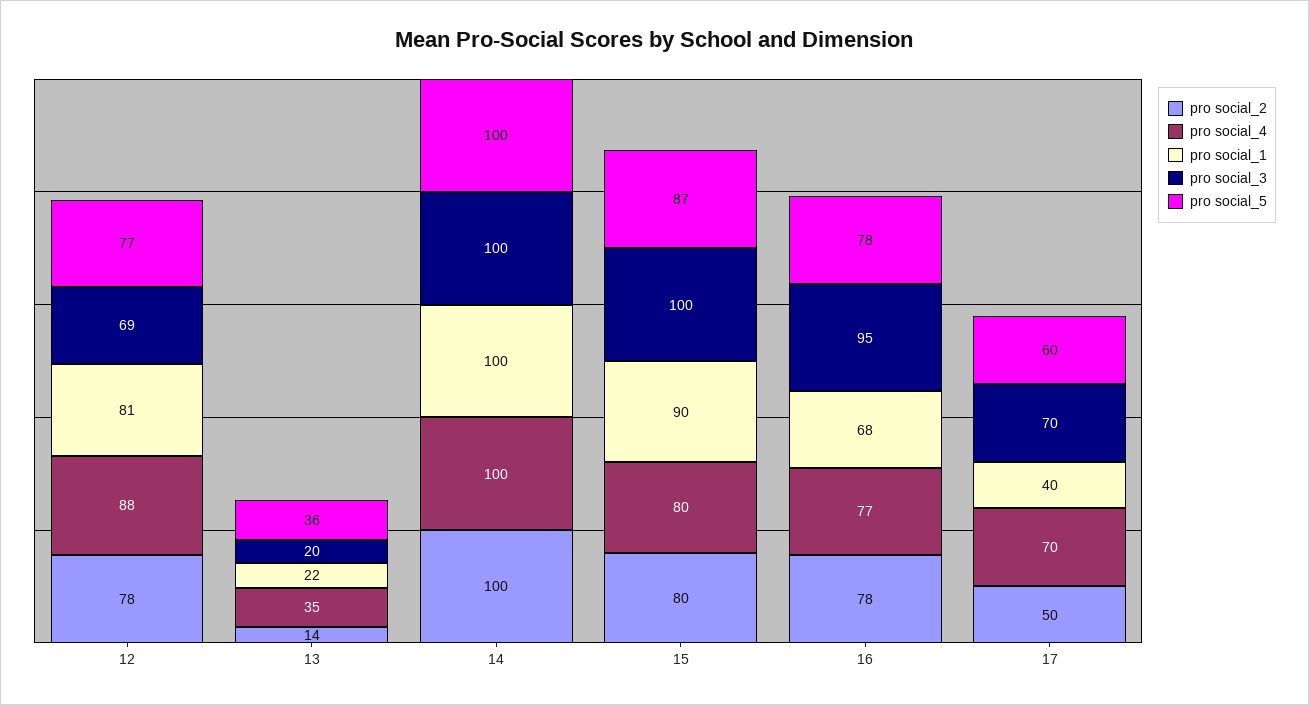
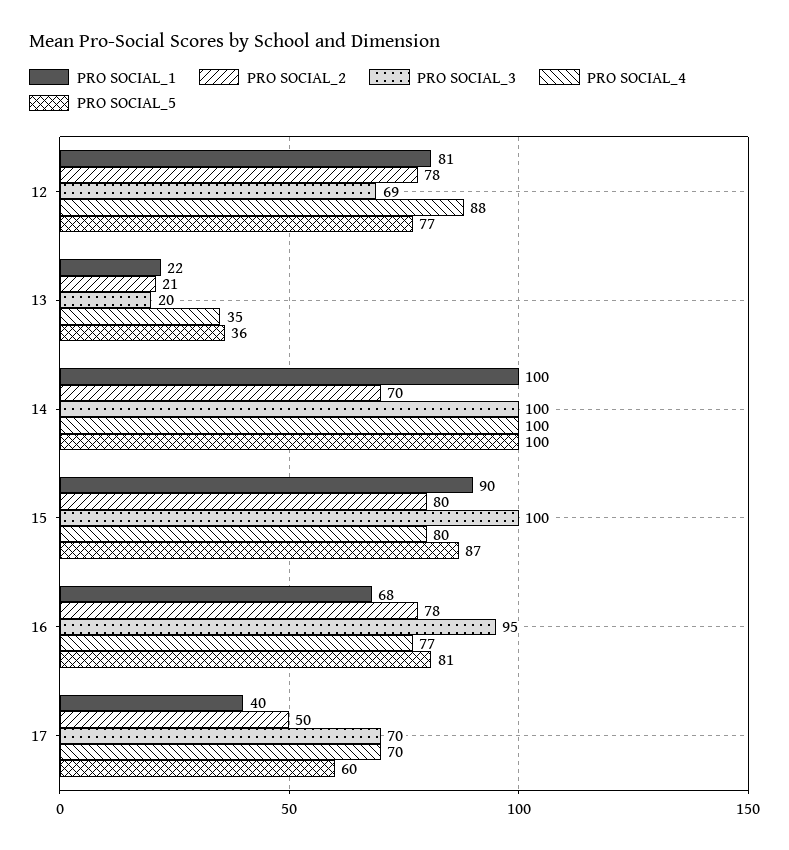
  {
    "pro social_2": {
      "12": 78,
-     "13": 14,
+     "13": 21,
-     "14": 100,
+     "14": 70,
      "15": 80,
      "16": 78,
      "17": 50
    },
    "pro social_4": {
      "12": 88,
      "13": 35,
      "14": 100,
      "15": 80,
      "16": 77,
      "17": 70
    },
    "pro social_1": {
      "12": 81,
      "13": 22,
      "14": 100,
      "15": 90,
      "16": 68,
      "17": 40
    },
    "pro social_3": {
      "12": 69,
      "13": 20,
      "14": 100,
      "15": 100,
      "16": 95,
      "17": 70
    },
    "pro social_5": {
      "12": 77,
      "13": 36,
      "14": 100,
      "15": 87,
-     "16": 78,
+     "16": 81,
      "17": 60
    }
  }

